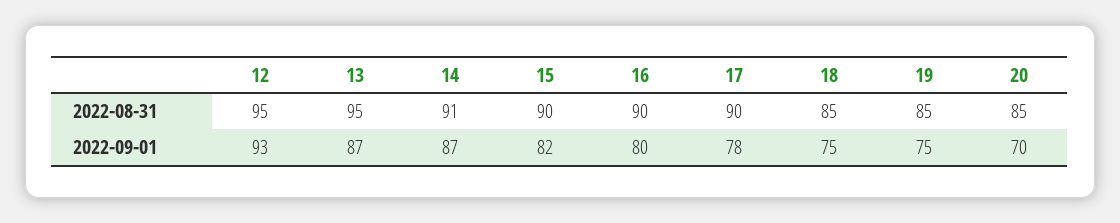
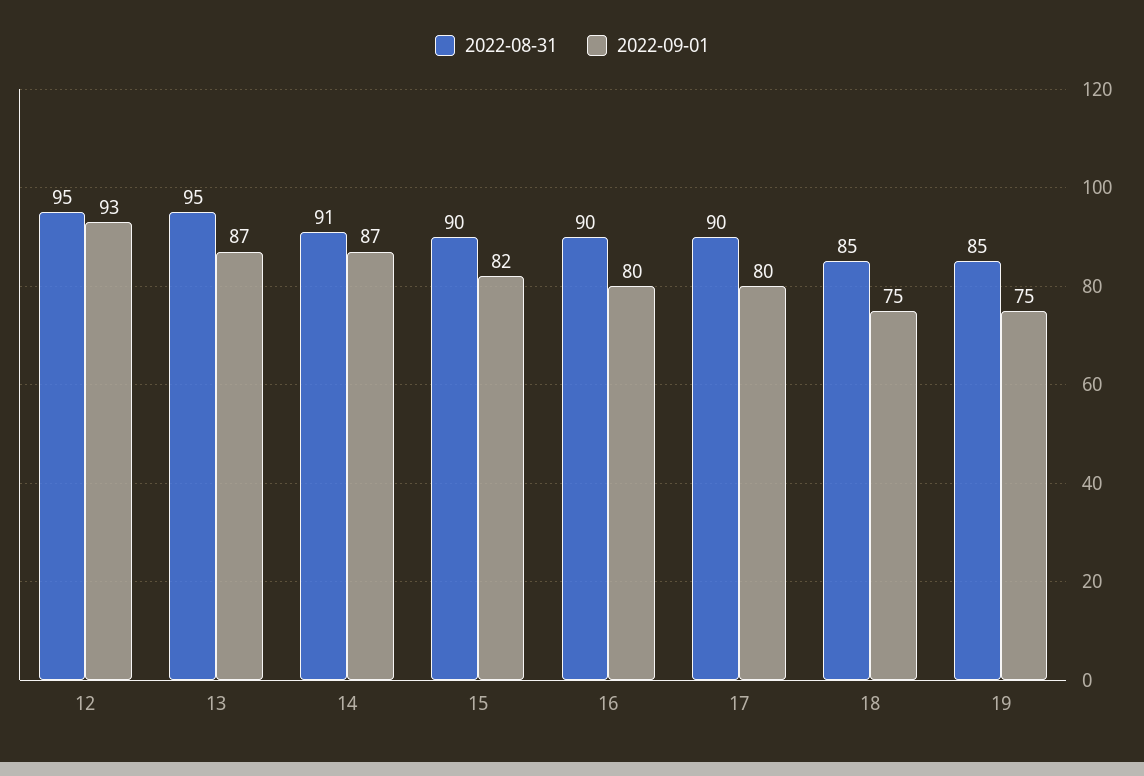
  {
    "2022-08-31": {
      "12": 95,
      "13": 95,
      "14": 91,
      "15": 90,
      "16": 90,
      "17": 90,
      "18": 85,
-     "19": 85,
+     "19": 85
-     "20": 85
    },
    "2022-09-01": {
      "12": 93,
      "13": 87,
      "14": 87,
      "15": 82,
      "16": 80,
-     "17": 78,
+     "17": 80,
      "18": 75,
-     "19": 75,
+     "19": 75
-     "20": 70
    }
  }

